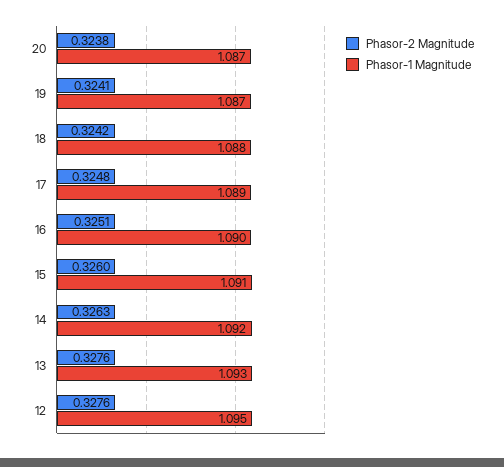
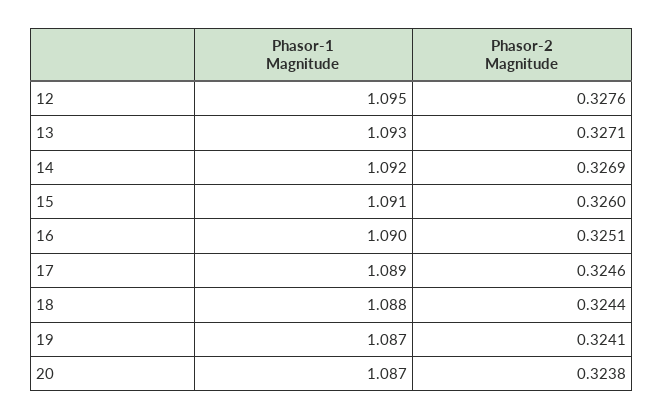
  {
    "Phasor-2 Magnitude": {
      "20": 0.3238,
      "19": 0.3241,
-     "18": 0.3242,
+     "18": 0.3244,
-     "17": 0.3248,
+     "17": 0.3246,
      "16": 0.3251,
      "15": 0.326,
-     "14": 0.3263,
+     "14": 0.3269,
-     "13": 0.3276,
+     "13": 0.3271,
      "12": 0.3276
    },
    "Phasor-1 Magnitude": {
      "20": 1.087,
      "19": 1.087,
      "18": 1.088,
      "17": 1.089,
      "16": 1.09,
      "15": 1.091,
      "14": 1.092,
      "13": 1.093,
      "12": 1.095
    }
  }

